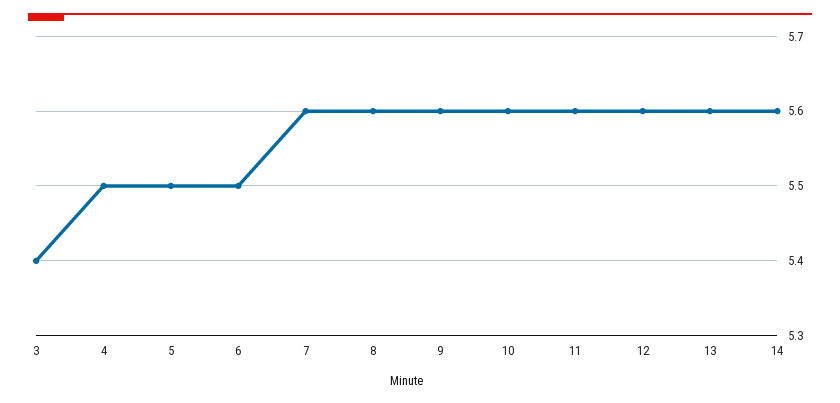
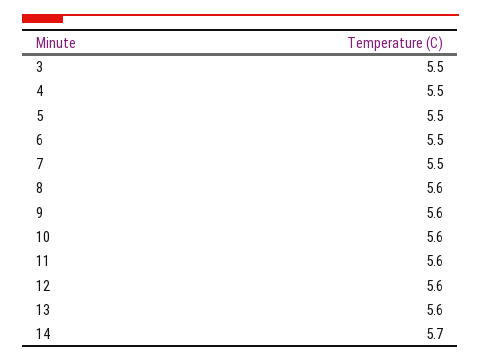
  {
-   "3": 5.4,
+   "3": 5.5,
    "4": 5.5,
    "5": 5.5,
    "6": 5.5,
-   "7": 5.6,
+   "7": 5.5,
    "8": 5.6,
    "9": 5.6,
    "10": 5.6,
    "11": 5.6,
    "12": 5.6,
    "13": 5.6,
-   "14": 5.6
+   "14": 5.7
  }

